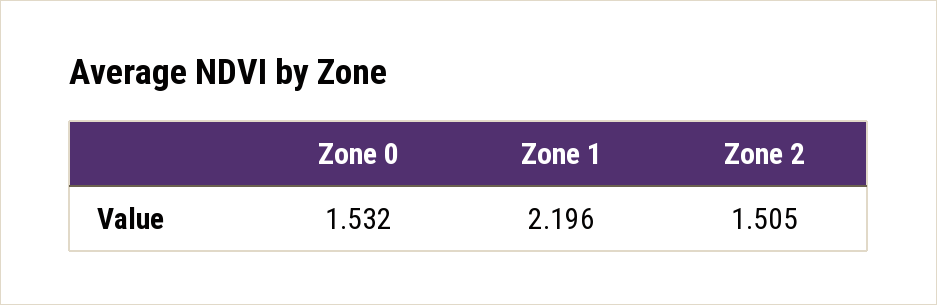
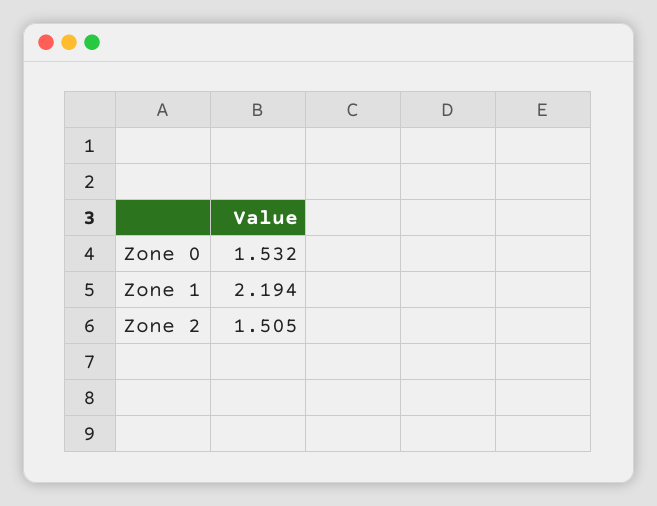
  {
    "Zone 0": 1.532,
-   "Zone 1": 2.196,
+   "Zone 1": 2.194,
    "Zone 2": 1.505
  }

